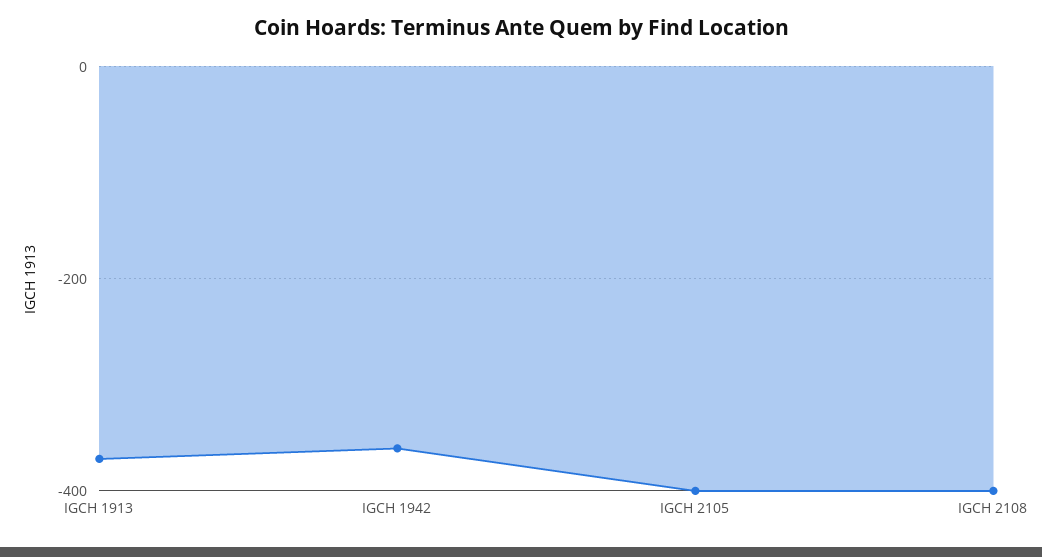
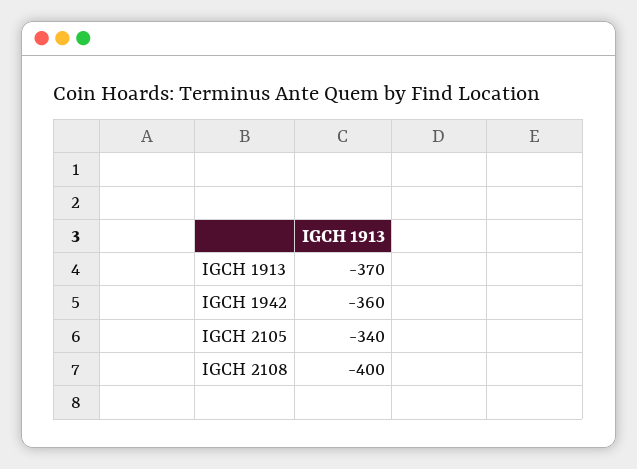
  {
    "IGCH 1913": -370,
    "IGCH 1942": -360,
-   "IGCH 2105": -400,
+   "IGCH 2105": -340,
    "IGCH 2108": -400
  }

